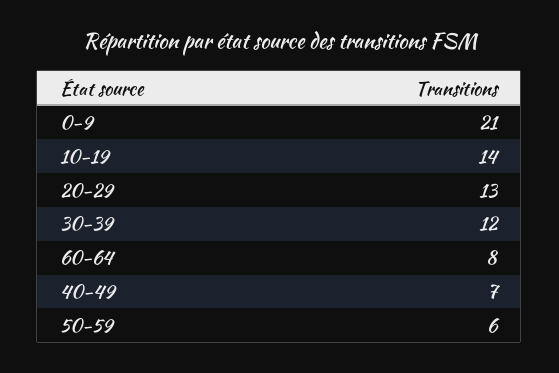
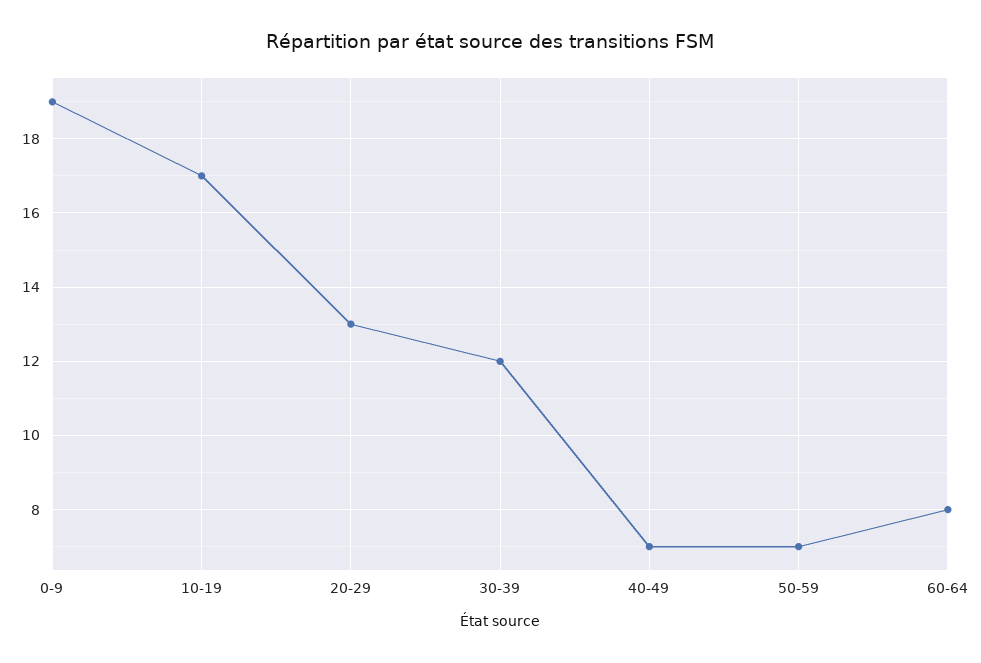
  {
-   "0-9": 21,
+   "0-9": 19,
-   "10-19": 14,
+   "10-19": 17,
    "20-29": 13,
    "30-39": 12,
    "60-64": 8,
    "40-49": 7,
-   "50-59": 6
+   "50-59": 7
  }

